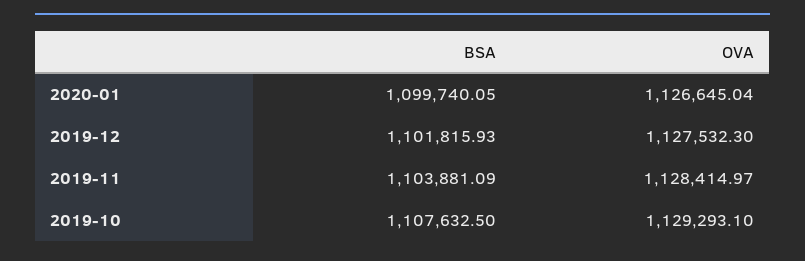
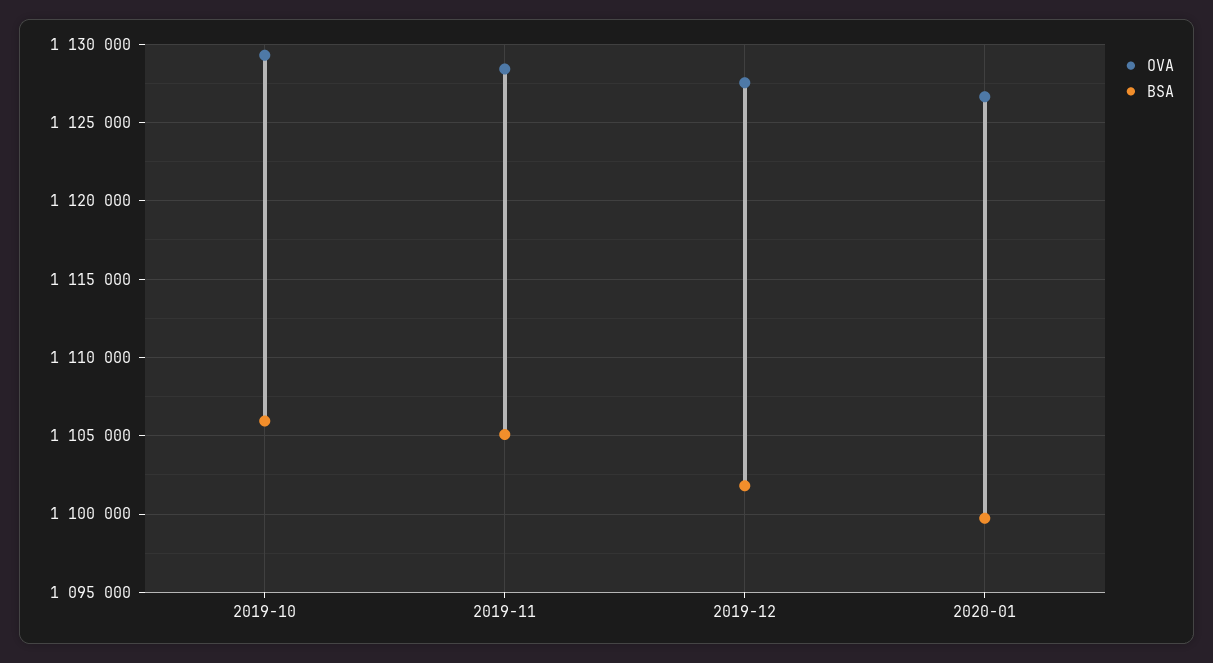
  {
    "BSA": {
      "2020-01": 1099740.05,
      "2019-12": 1101815.93,
-     "2019-11": 1103881.09,
+     "2019-11": 1105000,
-     "2019-10": 1107632.5
+     "2019-10": 1106000
    },
    "OVA": {
      "2020-01": 1126645.04,
      "2019-12": 1127532.3,
      "2019-11": 1128414.97,
      "2019-10": 1129293.1
    }
  }

